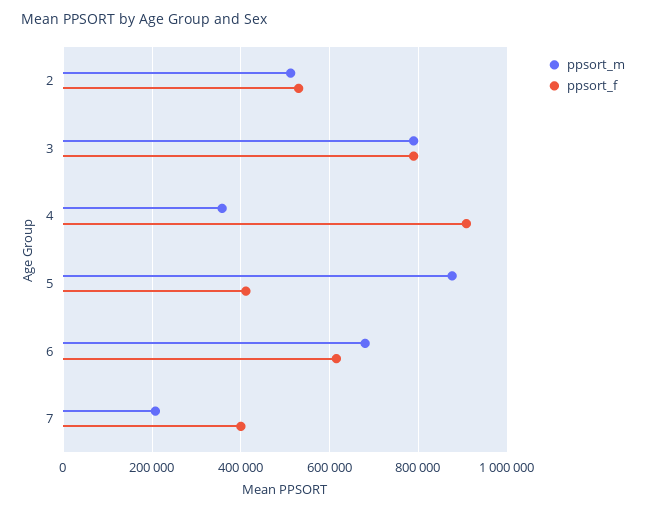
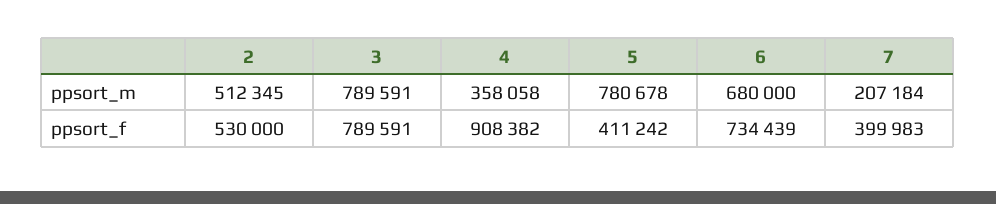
  {
    "ppsort_m": {
      "2": 512345,
      "3": 789591,
      "4": 358058,
-     "5": 880000,
+     "5": 780678,
      "6": 680000,
      "7": 207184
    },
    "ppsort_f": {
      "2": 530000,
      "3": 789591,
      "4": 908382,
      "5": 411242,
-     "6": 620000,
+     "6": 734439,
      "7": 399983
    }
  }

